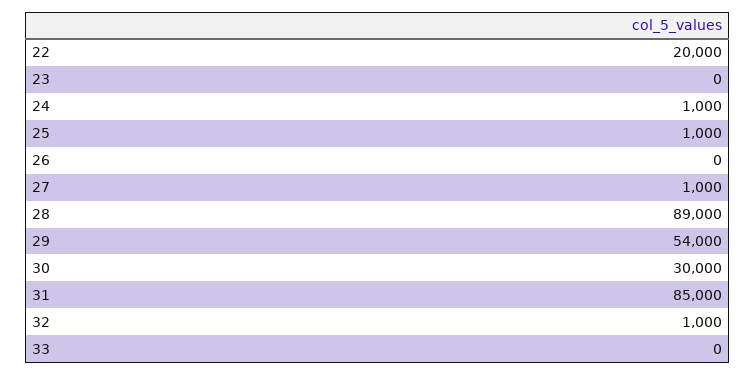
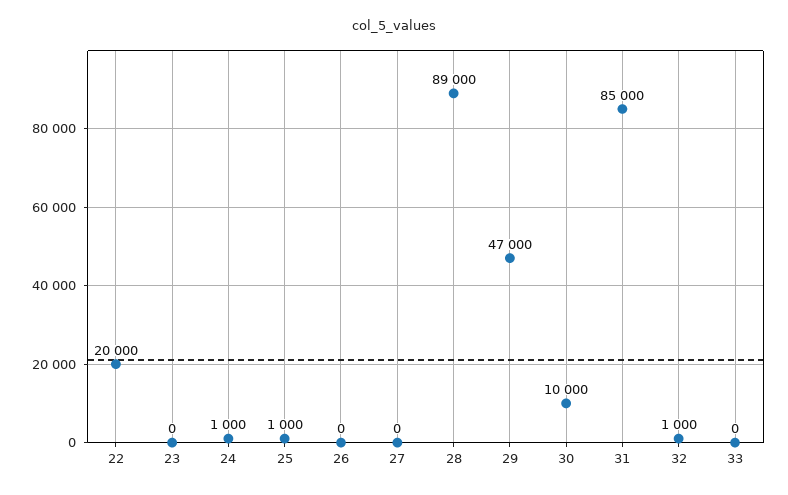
  {
    "22": 20000,
    "23": 0,
    "24": 1000,
    "25": 1000,
    "26": 0,
-   "27": 1000,
+   "27": 0,
    "28": 89000,
-   "29": 54000,
+   "29": 47000,
-   "30": 30000,
+   "30": 10000,
    "31": 85000,
    "32": 1000,
    "33": 0
  }

